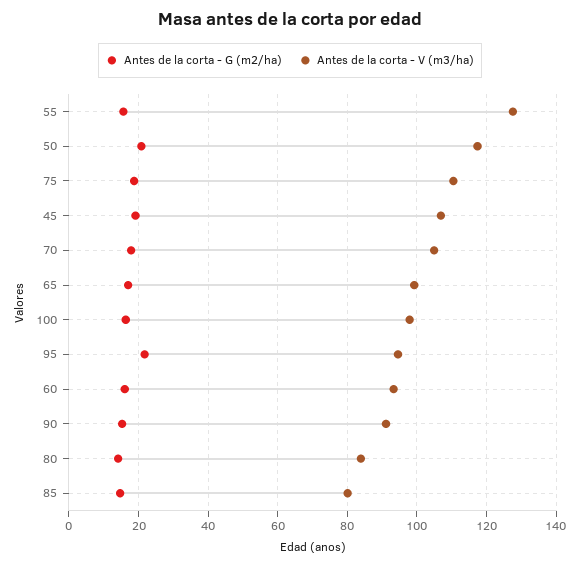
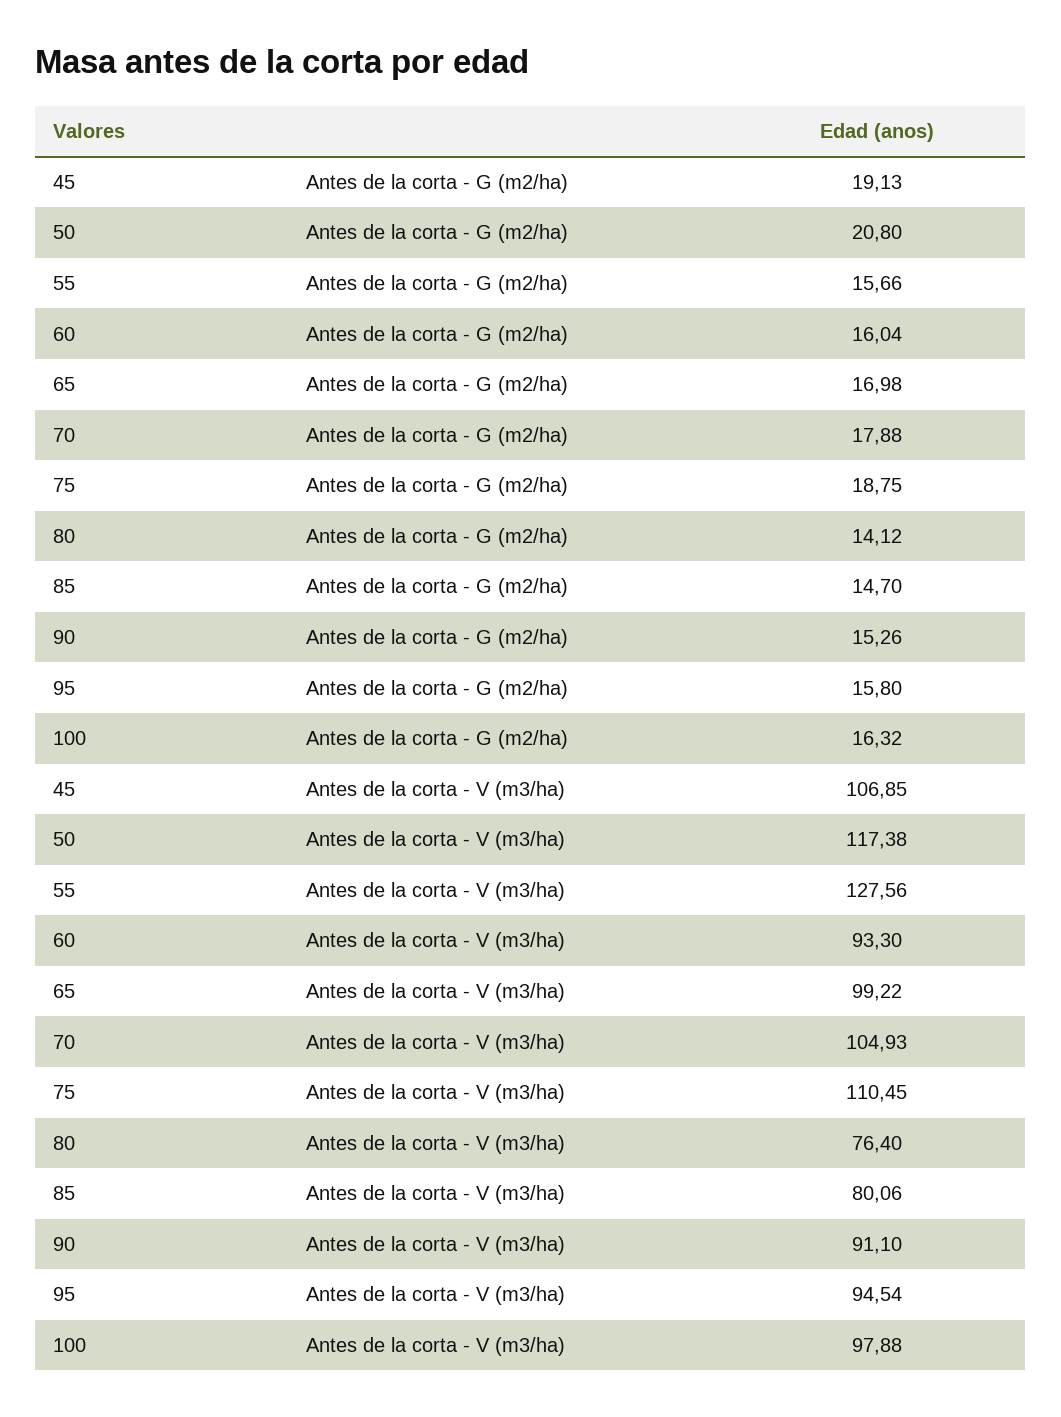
  {
    "Antes de la corta - G (m2/ha)": {
      "55": 15.66,
      "50": 20.8,
      "75": 18.75,
      "45": 19.13,
      "70": 17.88,
      "65": 16.98,
      "100": 16.32,
-     "95": 22,
+     "95": 15.8,
      "60": 16.04,
      "90": 15.26,
      "80": 14.12,
      "85": 14.7
    },
    "Antes de la corta - V (m3/ha)": {
      "55": 127.56,
      "50": 117.38,
      "75": 110.45,
      "45": 106.85,
      "70": 104.93,
      "65": 99.22,
      "100": 97.88,
      "95": 94.54,
      "60": 93.3,
      "90": 91.1,
-     "80": 84,
+     "80": 76.4,
      "85": 80.06
    }
  }

